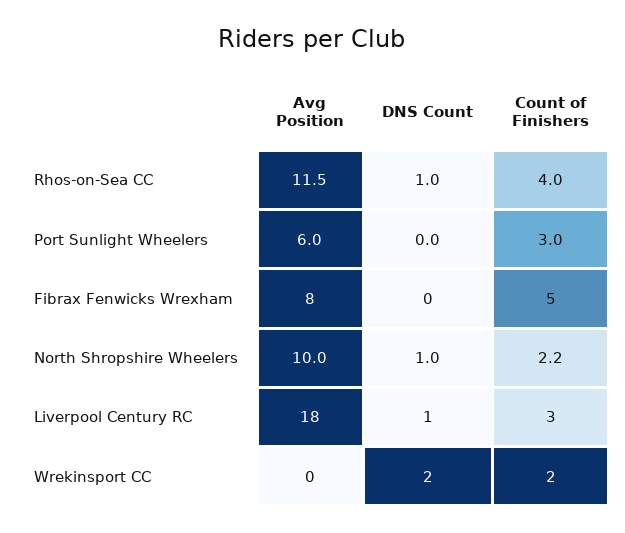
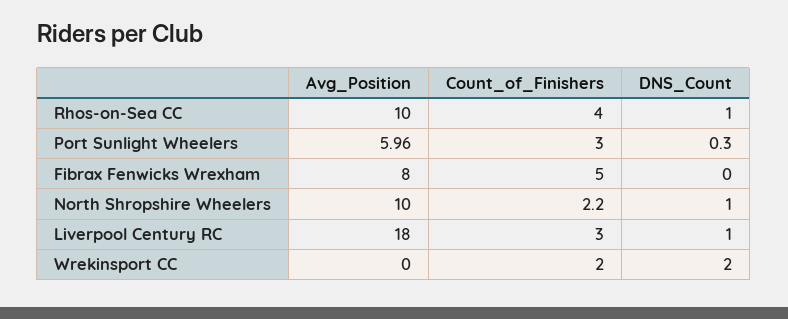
  {
    "Avg Position": {
-     "Rhos-on-Sea CC": 11.5,
+     "Rhos-on-Sea CC": 10,
      "Port Sunlight Wheelers": 5.96,
      "Fibrax Fenwicks Wrexham": 8,
      "North Shropshire Wheelers": 10,
      "Liverpool Century RC": 18,
      "Wrekinsport CC": 0
    },
    "DNS Count": {
      "Rhos-on-Sea CC": 1,
-     "Port Sunlight Wheelers": 0,
+     "Port Sunlight Wheelers": 0.3,
      "Fibrax Fenwicks Wrexham": 0,
      "North Shropshire Wheelers": 1,
      "Liverpool Century RC": 1,
      "Wrekinsport CC": 2
    },
    "Count of Finishers": {
      "Rhos-on-Sea CC": 4,
      "Port Sunlight Wheelers": 3,
      "Fibrax Fenwicks Wrexham": 5,
      "North Shropshire Wheelers": 2.2,
      "Liverpool Century RC": 3,
      "Wrekinsport CC": 2
    }
  }

